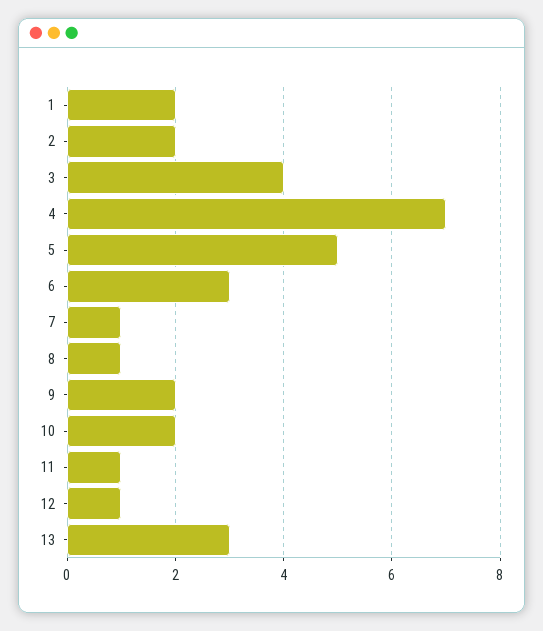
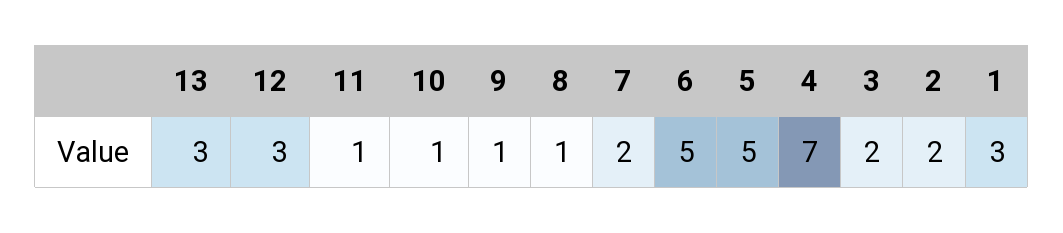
  {
-   "1": 2,
+   "1": 3,
    "2": 2,
-   "3": 4,
+   "3": 2,
    "4": 7,
    "5": 5,
-   "6": 3,
+   "6": 5,
-   "7": 1,
+   "7": 2,
    "8": 1,
-   "9": 2,
+   "9": 1,
-   "10": 2,
+   "10": 1,
    "11": 1,
-   "12": 1,
+   "12": 3,
    "13": 3
  }

